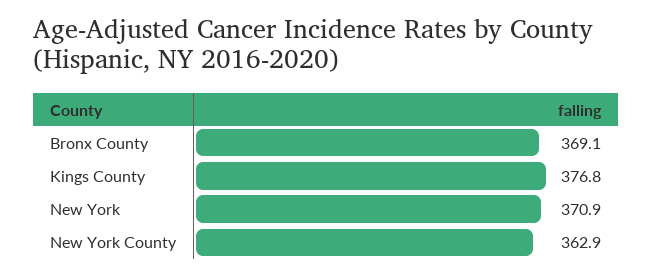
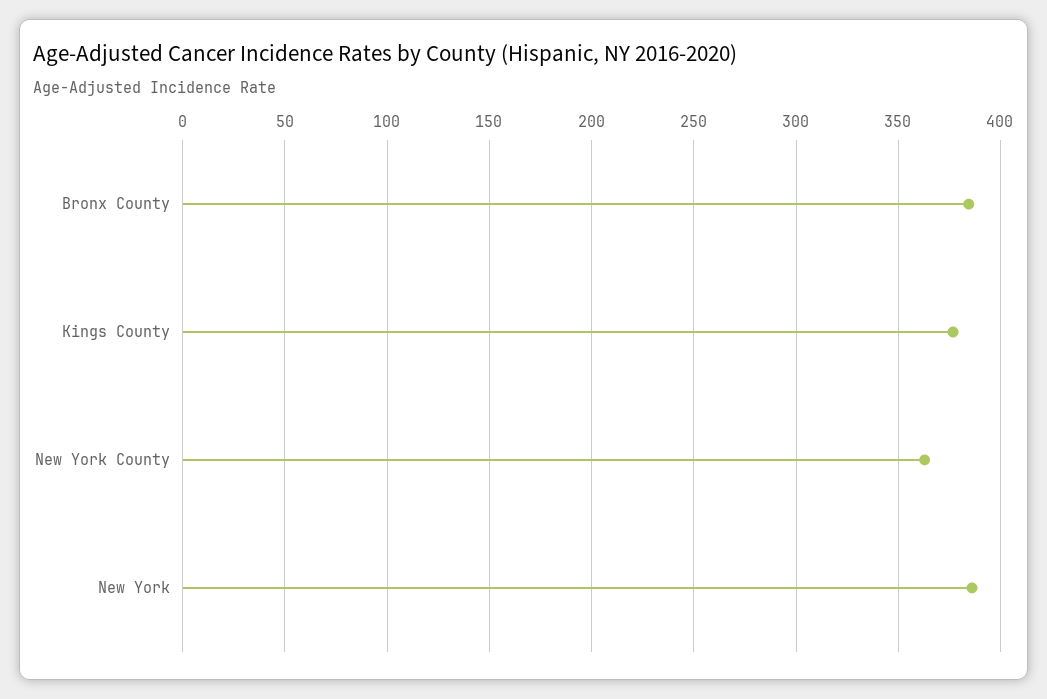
  {
-   "Bronx County": 369.1,
+   "Bronx County": 385,
    "Kings County": 376.8,
-   "New York": 370.9,
+   "New York": 385,
    "New York County": 362.9
  }

